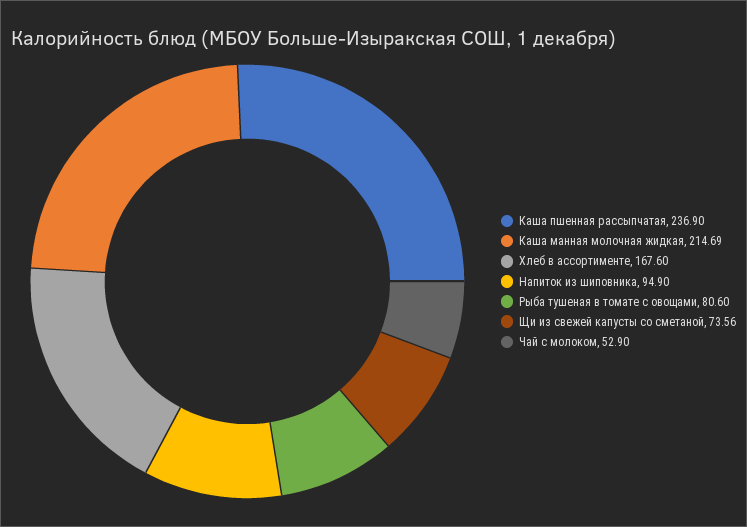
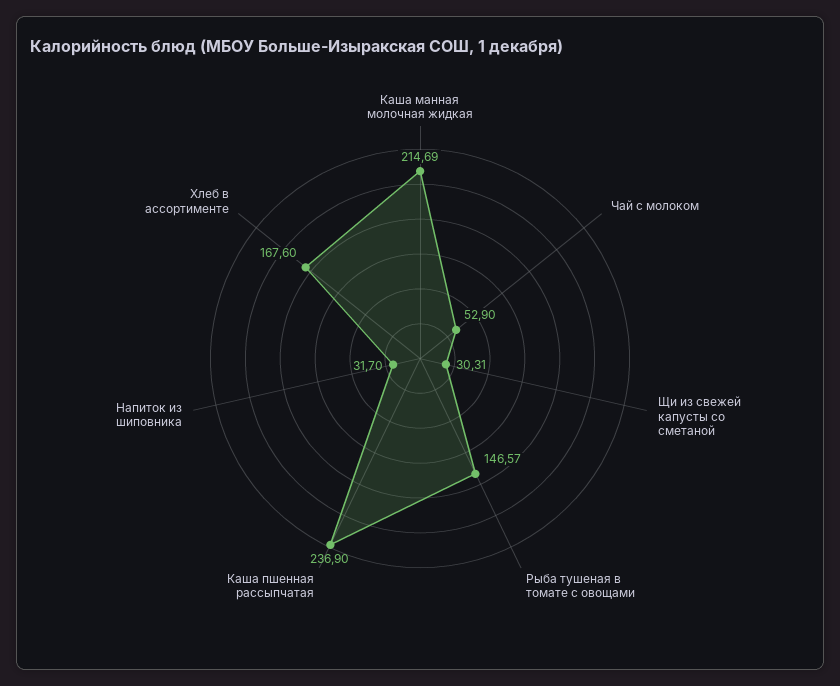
  {
    "Каша пшенная рассыпчатая": 236.9,
    "Каша манная молочная жидкая": 214.69,
    "Хлеб в ассортименте": 167.6,
-   "Напиток из шиповника": 94.9,
+   "Напиток из шиповника": 31.7,
-   "Рыба тушеная в томате с овощами": 80.6,
+   "Рыба тушеная в томате с овощами": 146.57,
-   "Щи из свежей капусты со сметаной": 73.56,
+   "Щи из свежей капусты со сметаной": 30.31,
    "Чай с молоком": 52.9
  }

